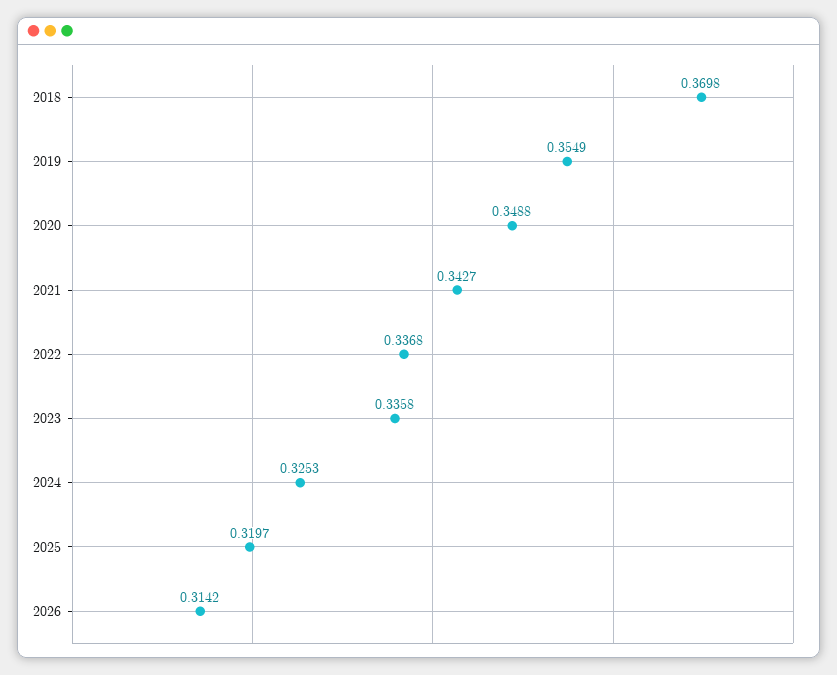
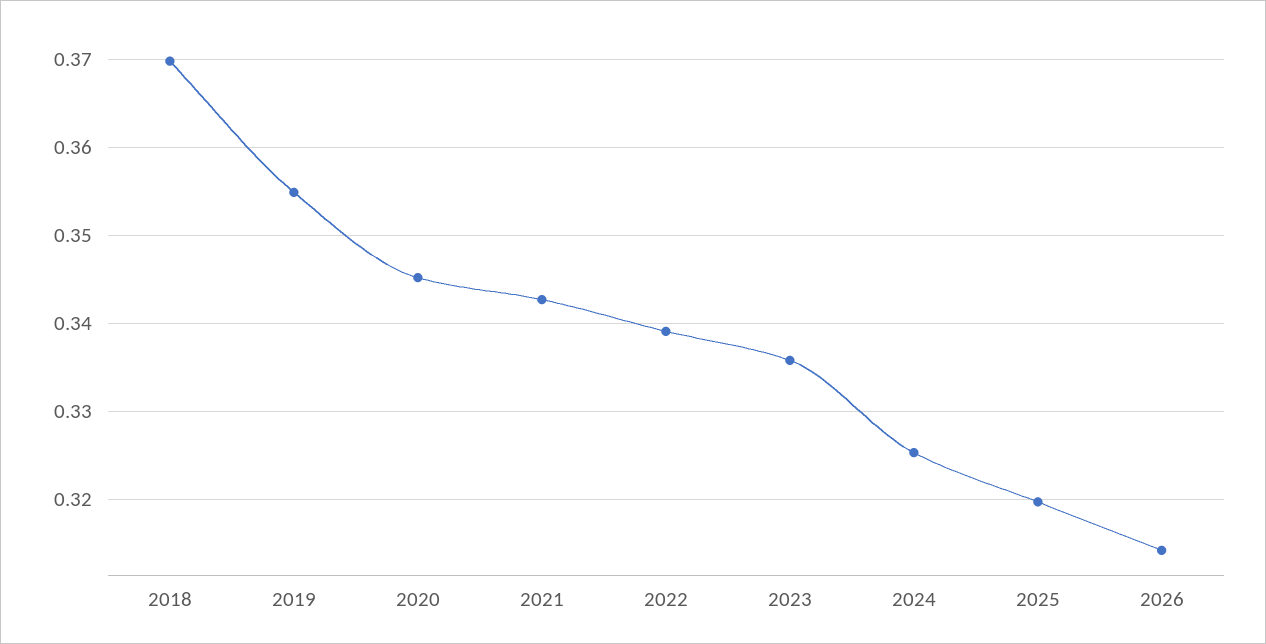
  {
    "2018": 0.3698,
    "2019": 0.3549,
-   "2020": 0.3488,
+   "2020": 0.345,
    "2021": 0.3427,
-   "2022": 0.3368,
+   "2022": 0.339,
    "2023": 0.3358,
    "2024": 0.3253,
    "2025": 0.3197,
    "2026": 0.3142
  }

